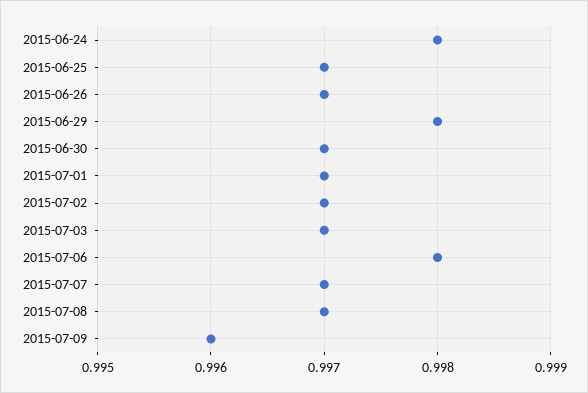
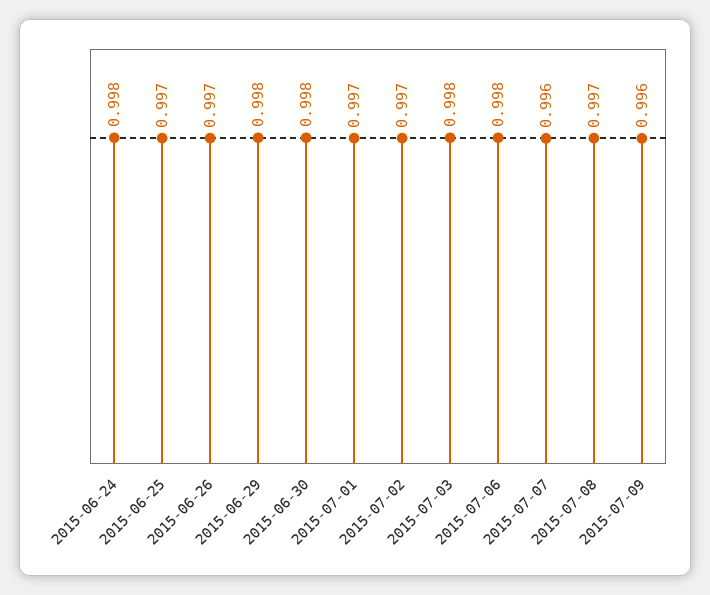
  {
    "2015-06-24": 0.998,
    "2015-06-25": 0.997,
    "2015-06-26": 0.997,
    "2015-06-29": 0.998,
-   "2015-06-30": 0.997,
+   "2015-06-30": 0.998,
    "2015-07-01": 0.997,
    "2015-07-02": 0.997,
-   "2015-07-03": 0.997,
+   "2015-07-03": 0.998,
    "2015-07-06": 0.998,
-   "2015-07-07": 0.997,
+   "2015-07-07": 0.996,
    "2015-07-08": 0.997,
    "2015-07-09": 0.996
  }

